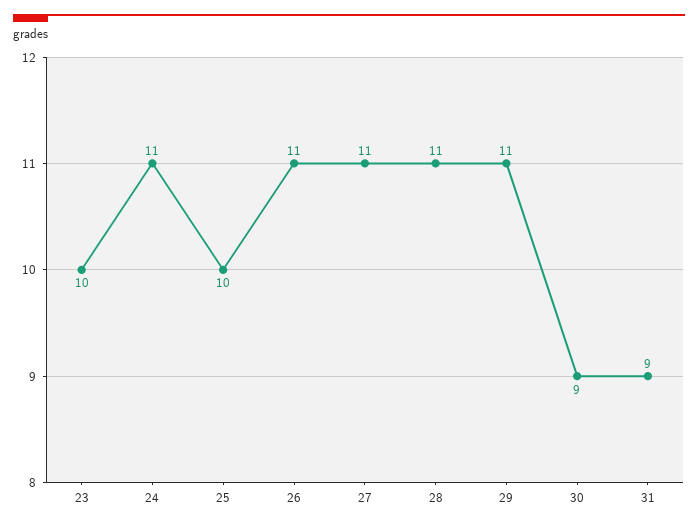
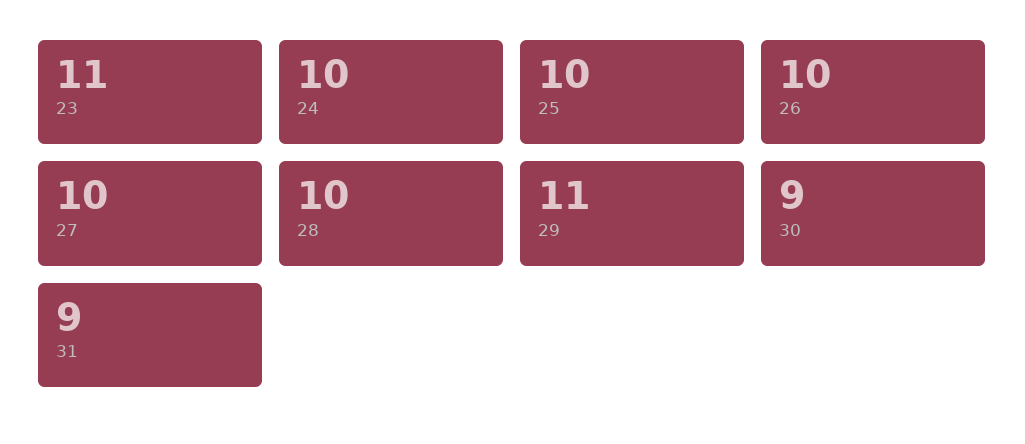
  {
-   "23": 10,
+   "23": 11,
-   "24": 11,
+   "24": 10,
    "25": 10,
-   "26": 11,
+   "26": 10,
-   "27": 11,
+   "27": 10,
-   "28": 11,
+   "28": 10,
    "29": 11,
    "30": 9,
    "31": 9
  }

